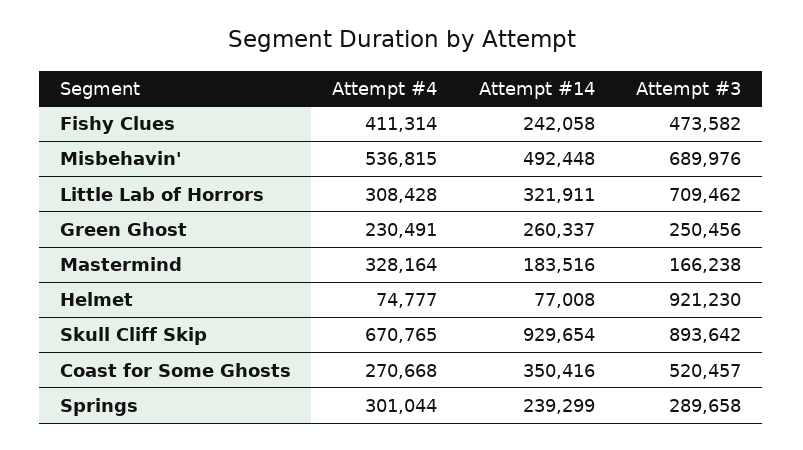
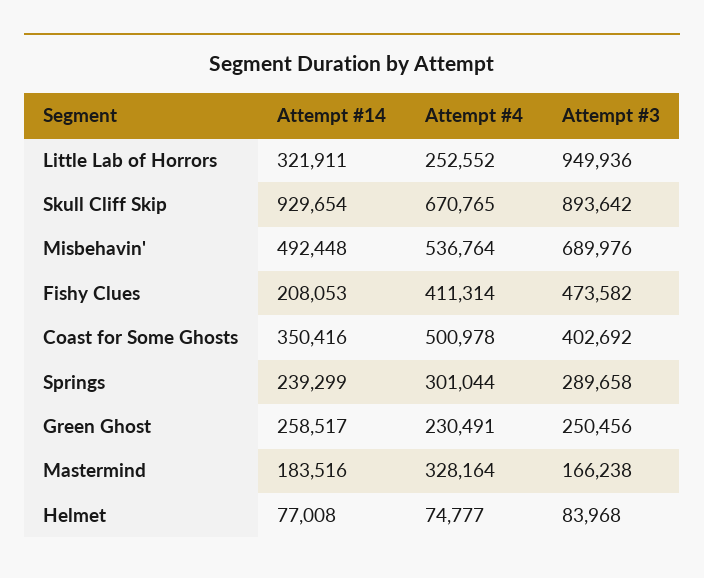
  {
    "Attempt #4": {
      "Fishy Clues": 411314,
-     "Misbehavin'": 536815,
+     "Misbehavin'": 536764,
-     "Little Lab of Horrors": 308428,
+     "Little Lab of Horrors": 252552,
      "Green Ghost": 230491,
      "Mastermind": 328164,
      "Helmet": 74777,
      "Skull Cliff Skip": 670765,
-     "Coast for Some Ghosts": 270668,
+     "Coast for Some Ghosts": 500978,
      "Springs": 301044
    },
    "Attempt #14": {
-     "Fishy Clues": 242058,
+     "Fishy Clues": 208053,
      "Misbehavin'": 492448,
      "Little Lab of Horrors": 321911,
-     "Green Ghost": 260337,
+     "Green Ghost": 258517,
      "Mastermind": 183516,
      "Helmet": 77008,
      "Skull Cliff Skip": 929654,
      "Coast for Some Ghosts": 350416,
      "Springs": 239299
    },
    "Attempt #3": {
      "Fishy Clues": 473582,
      "Misbehavin'": 689976,
-     "Little Lab of Horrors": 709462,
+     "Little Lab of Horrors": 949936,
      "Green Ghost": 250456,
      "Mastermind": 166238,
-     "Helmet": 921230,
+     "Helmet": 83968,
      "Skull Cliff Skip": 893642,
-     "Coast for Some Ghosts": 520457,
+     "Coast for Some Ghosts": 402692,
      "Springs": 289658
    }
  }

